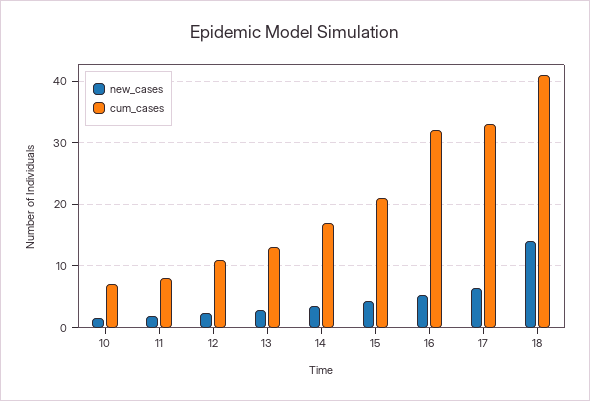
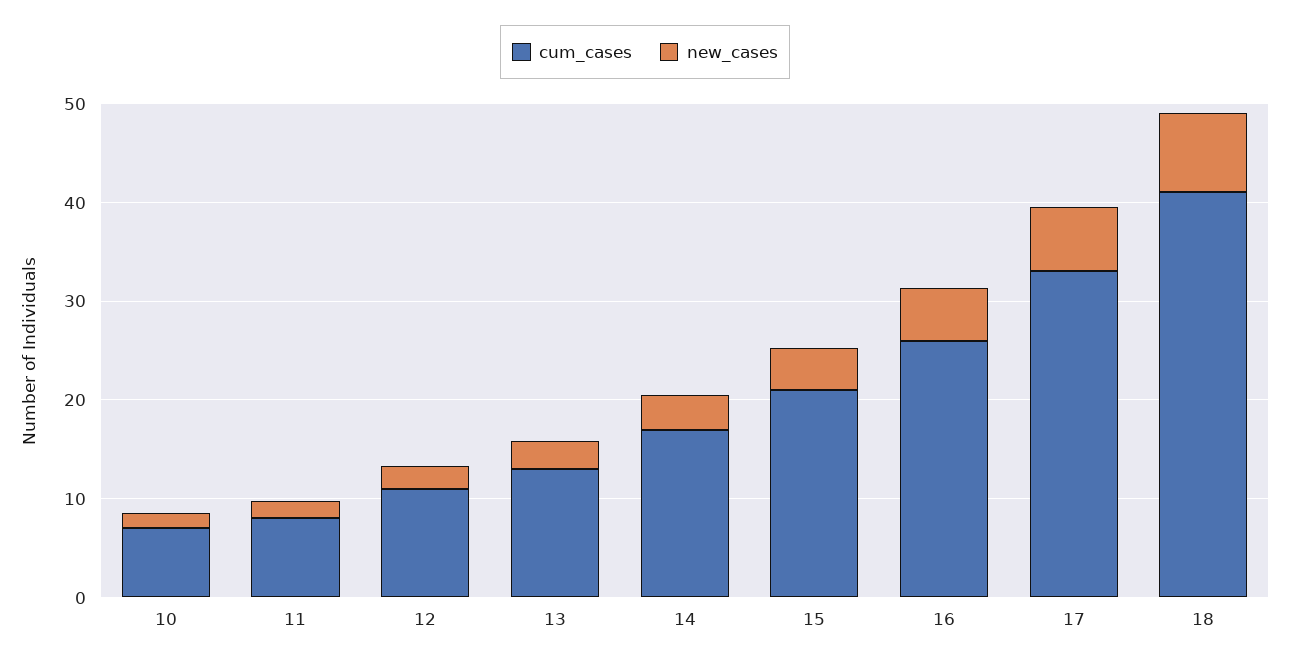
  {
    "new_cases": {
      "10": 2,
      "11": 2,
      "12": 2,
      "13": 3,
      "14": 4,
      "15": 4,
      "16": 5,
      "17": 7,
-     "18": 14
+     "18": 8
    },
    "cum_cases": {
      "10": 7,
      "11": 8,
      "12": 11,
      "13": 13,
      "14": 17,
      "15": 21,
-     "16": 32,
+     "16": 26,
      "17": 33,
      "18": 41
    }
  }

